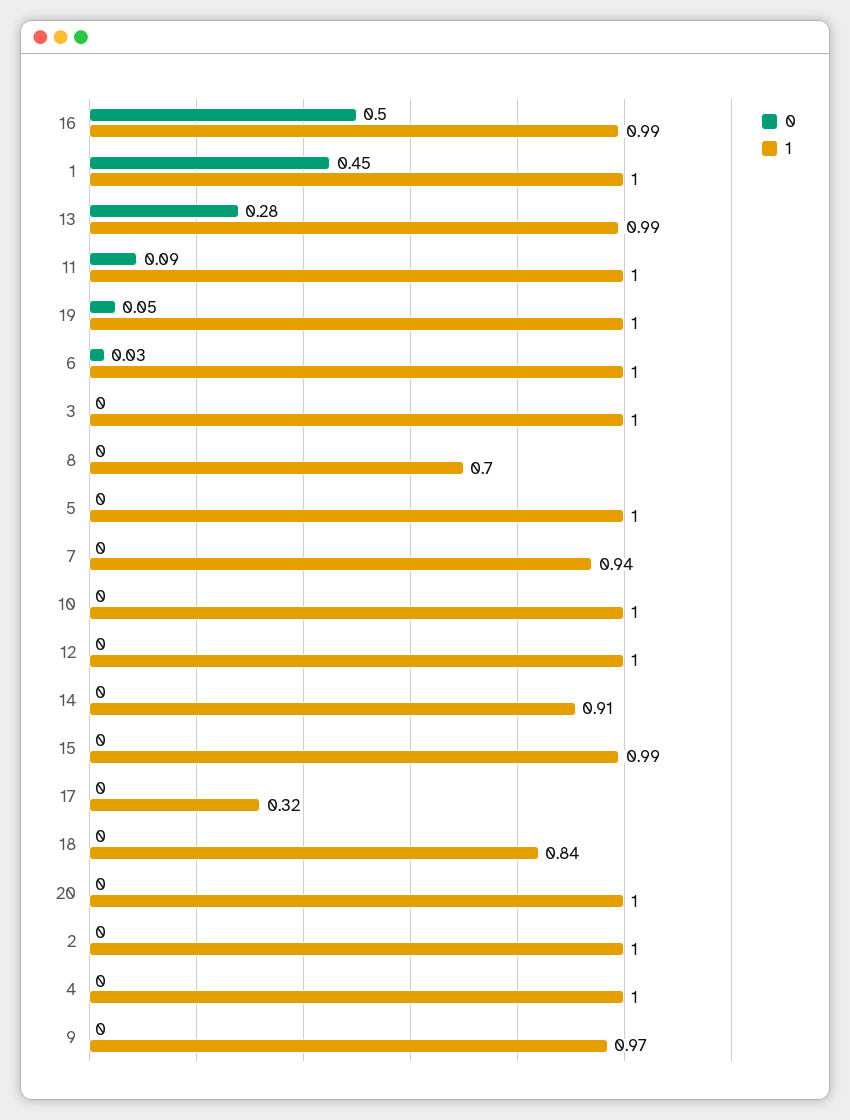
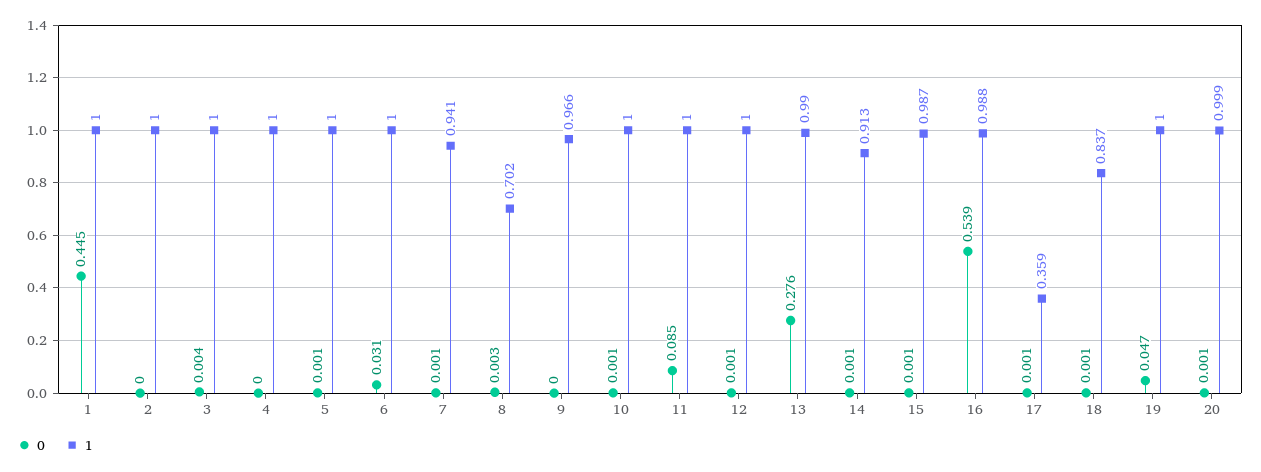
  {
    "0": {
-     "16": 0.5,
+     "16": 0.539,
      "1": 0.445,
      "13": 0.276,
      "11": 0.085,
      "19": 0.047,
      "6": 0.031,
      "3": 0.004,
      "8": 0.003,
      "5": 0.001,
      "7": 0.001,
      "10": 0.001,
      "12": 0.001,
      "14": 0.001,
      "15": 0.001,
      "17": 0.001,
      "18": 0.001,
      "20": 0.001,
      "2": 0,
      "4": 0,
      "9": 0
    },
    "1": {
      "16": 0.988,
      "1": 1,
      "13": 0.99,
      "11": 1,
      "19": 1,
      "6": 1,
      "3": 1,
      "8": 0.702,
      "5": 1,
      "7": 0.941,
      "10": 1,
      "12": 1,
      "14": 0.913,
      "15": 0.987,
-     "17": 0.32,
+     "17": 0.359,
      "18": 0.837,
      "20": 0.999,
      "2": 1,
      "4": 1,
      "9": 0.966
    }
  }

